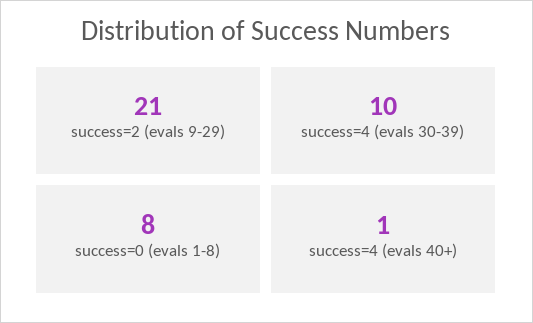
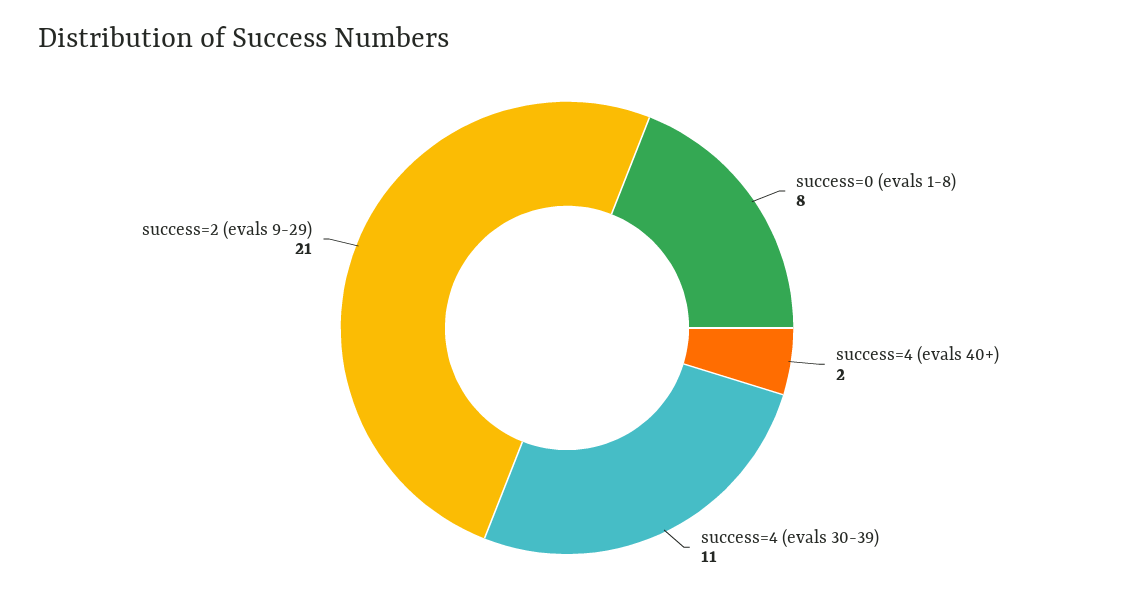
  {
    "success=2 (evals 9-29)": 21,
-   "success=4 (evals 30-39)": 10,
+   "success=4 (evals 30-39)": 11,
    "success=0 (evals 1-8)": 8,
-   "success=4 (evals 40+)": 1
+   "success=4 (evals 40+)": 2
  }

